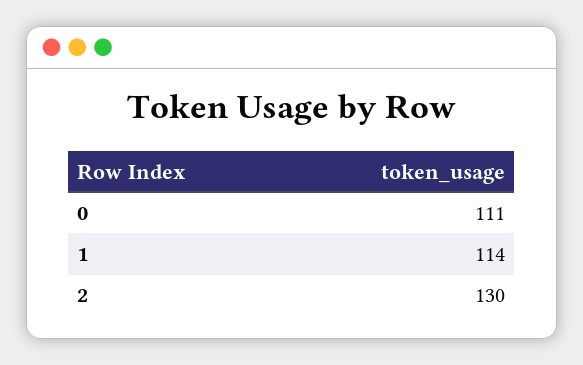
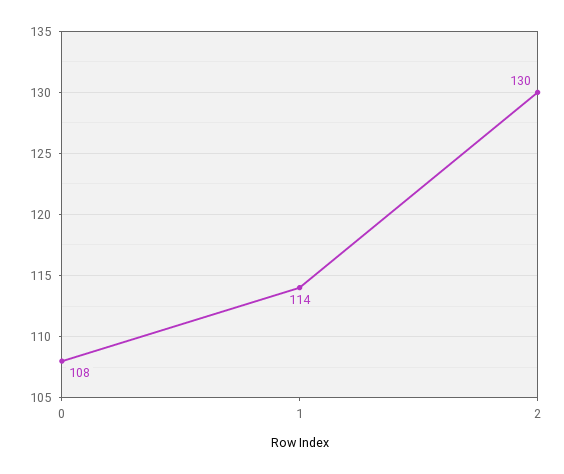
  {
-   "0": 111,
+   "0": 108,
    "1": 114,
    "2": 130
  }

